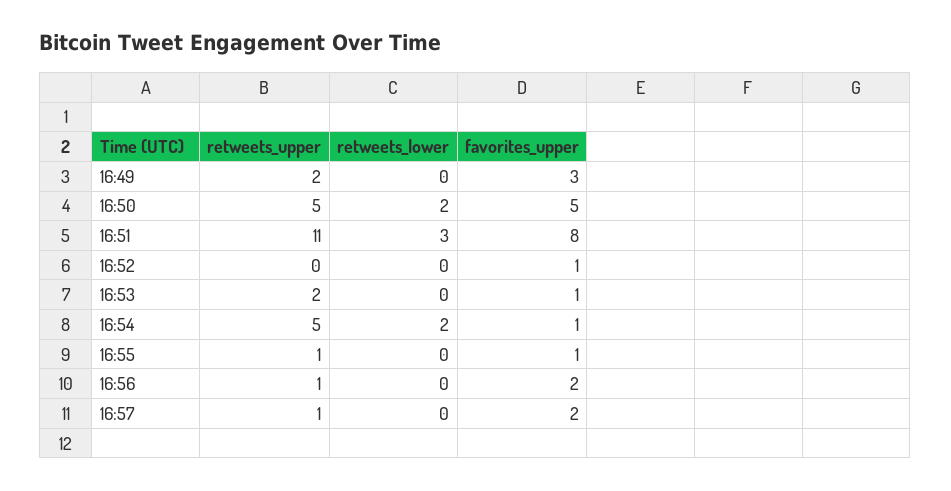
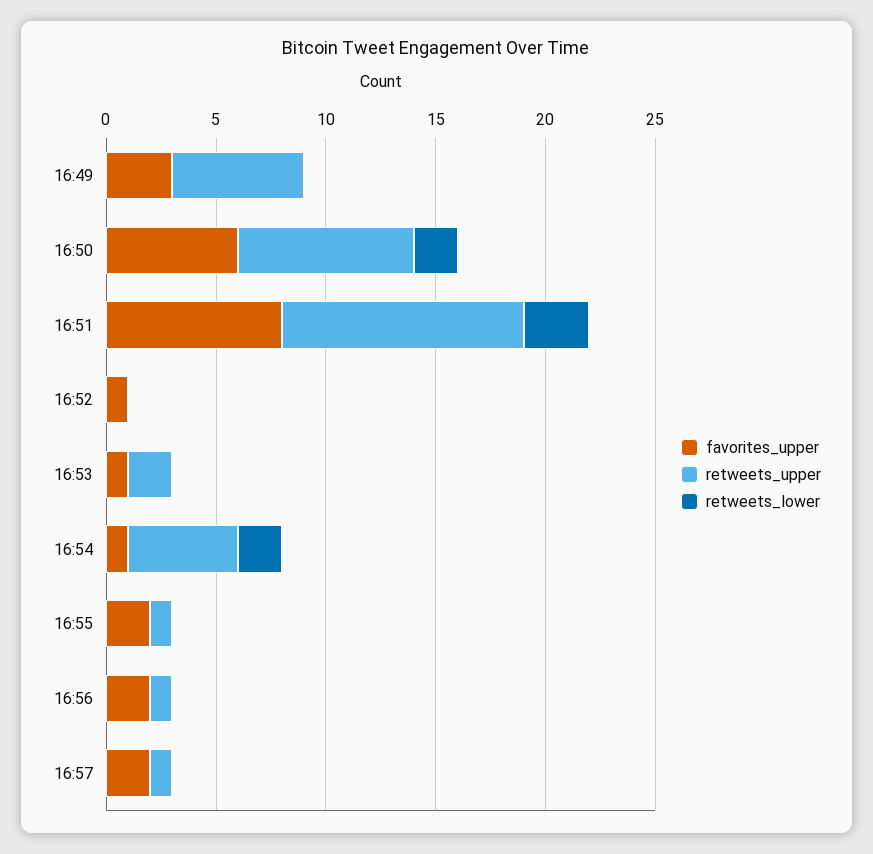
  {
    "retweets_upper": {
-     "16:49": 2,
+     "16:49": 6,
-     "16:50": 5,
+     "16:50": 8,
      "16:51": 11,
      "16:52": 0,
      "16:53": 2,
      "16:54": 5,
      "16:55": 1,
      "16:56": 1,
      "16:57": 1
    },
    "retweets_lower": {
      "16:49": 0,
      "16:50": 2,
      "16:51": 3,
      "16:52": 0,
      "16:53": 0,
      "16:54": 2,
      "16:55": 0,
      "16:56": 0,
      "16:57": 0
    },
    "favorites_upper": {
      "16:49": 3,
-     "16:50": 5,
+     "16:50": 6,
      "16:51": 8,
      "16:52": 1,
      "16:53": 1,
      "16:54": 1,
-     "16:55": 1,
+     "16:55": 2,
      "16:56": 2,
      "16:57": 2
    }
  }

